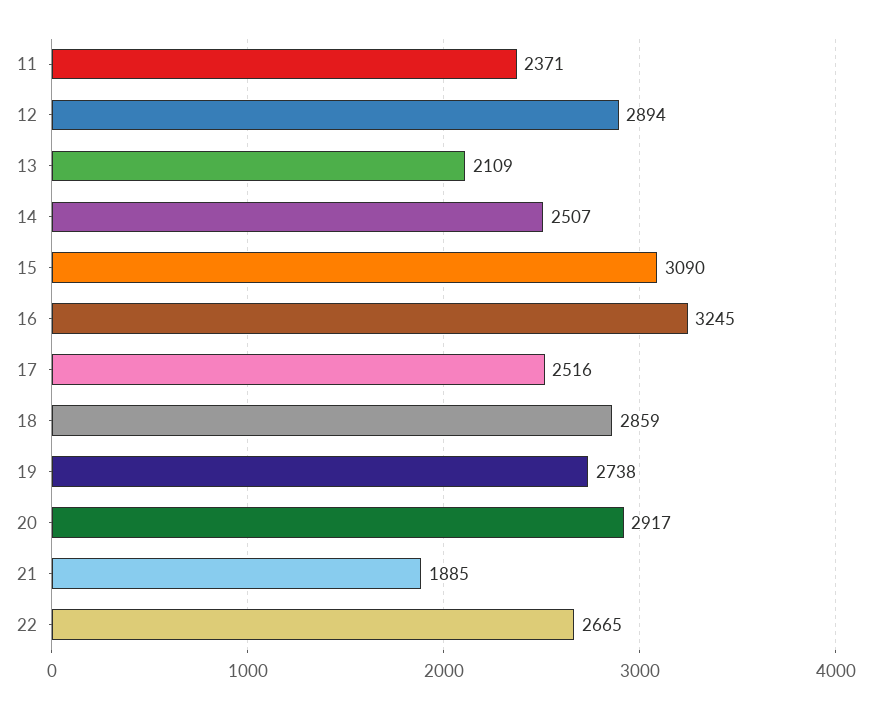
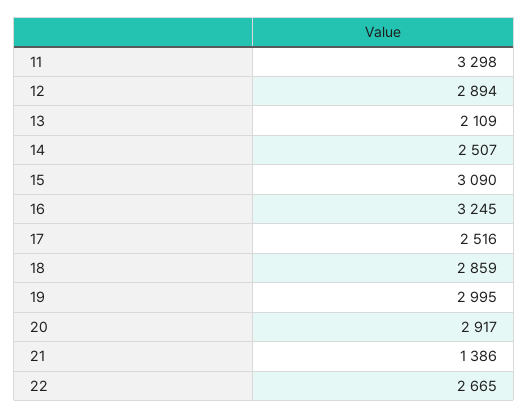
  {
-   "11": 2371,
+   "11": 3298,
    "12": 2894,
    "13": 2109,
    "14": 2507,
    "15": 3090,
    "16": 3245,
    "17": 2516,
    "18": 2859,
-   "19": 2738,
+   "19": 2995,
    "20": 2917,
-   "21": 1885,
+   "21": 1386,
    "22": 2665
  }

